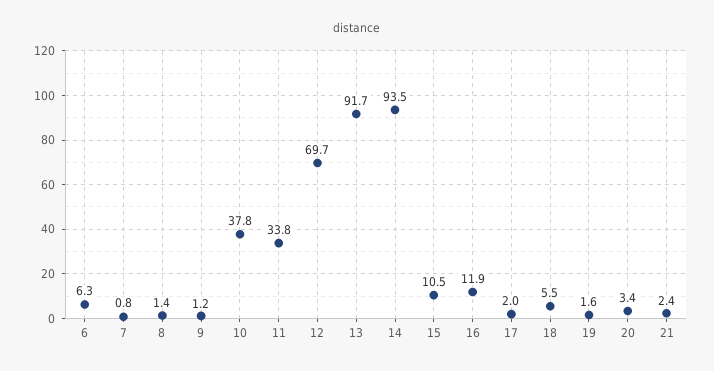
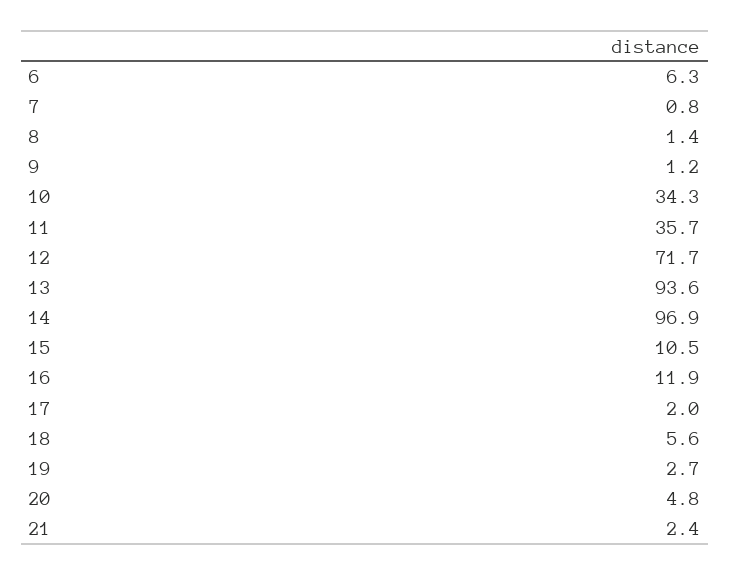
  {
    "6": 6.3,
    "7": 0.8,
    "8": 1.4,
    "9": 1.2,
-   "10": 37.8,
+   "10": 34.3,
-   "11": 33.8,
+   "11": 35.7,
-   "12": 69.7,
+   "12": 71.7,
-   "13": 91.7,
+   "13": 93.6,
-   "14": 93.5,
+   "14": 96.9,
    "15": 10.5,
    "16": 11.9,
    "17": 2,
-   "18": 5.5,
+   "18": 5.6,
-   "19": 1.6,
+   "19": 2.7,
-   "20": 3.4,
+   "20": 4.8,
    "21": 2.4
  }

